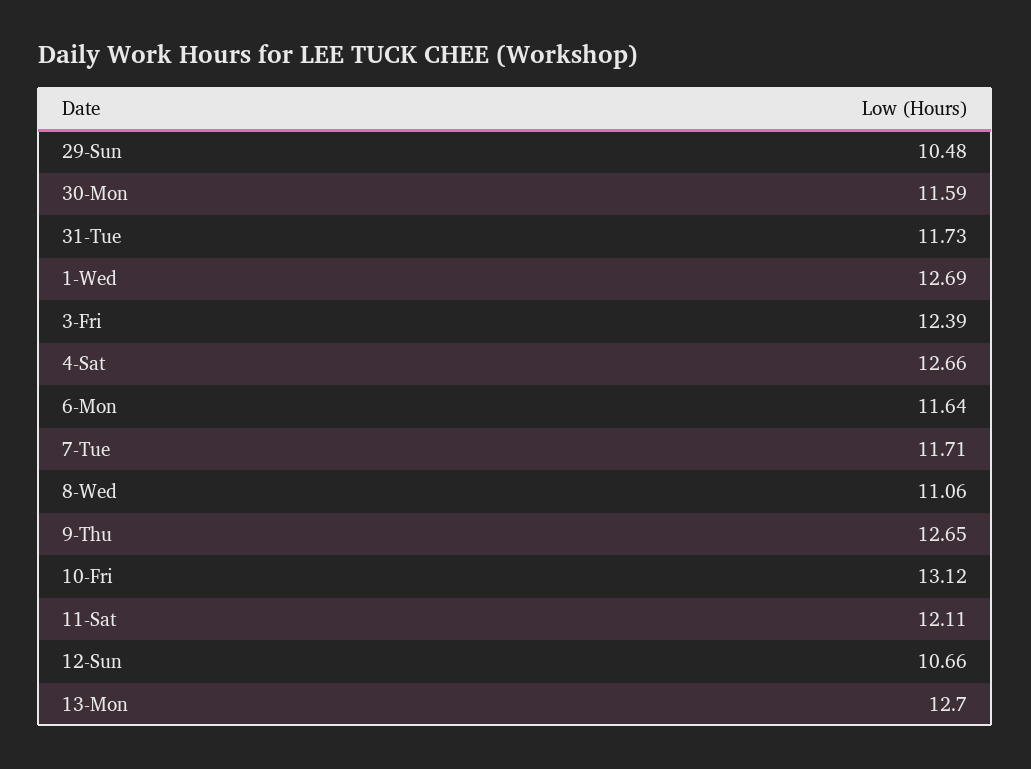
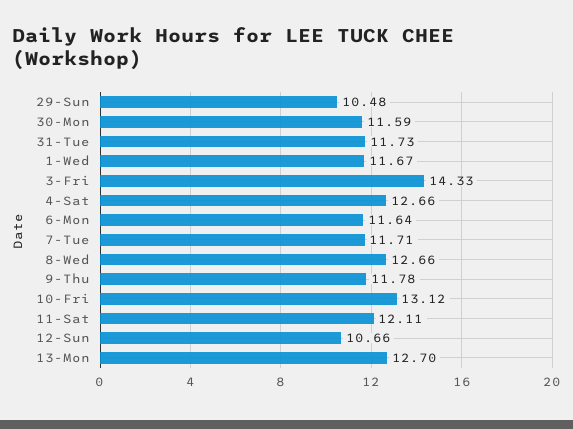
  {
    "29-Sun": 10.48,
    "30-Mon": 11.59,
    "31-Tue": 11.73,
-   "1-Wed": 12.69,
+   "1-Wed": 11.67,
-   "3-Fri": 12.39,
+   "3-Fri": 14.33,
    "4-Sat": 12.66,
    "6-Mon": 11.64,
    "7-Tue": 11.71,
-   "8-Wed": 11.06,
+   "8-Wed": 12.66,
-   "9-Thu": 12.65,
+   "9-Thu": 11.78,
    "10-Fri": 13.12,
    "11-Sat": 12.11,
    "12-Sun": 10.66,
    "13-Mon": 12.7
  }

